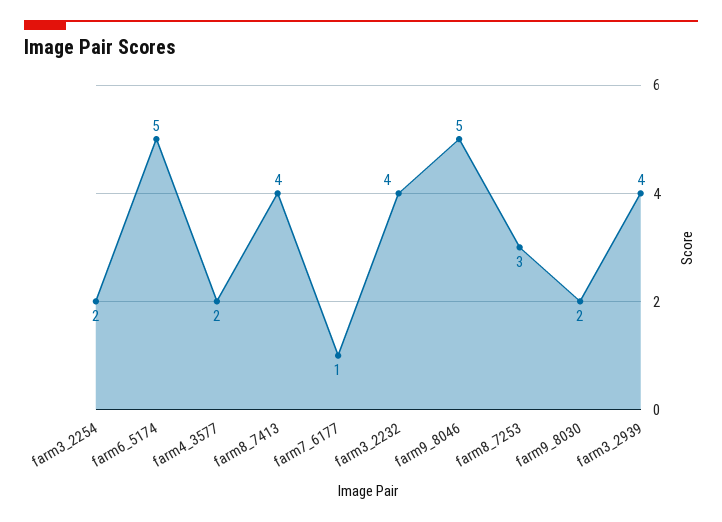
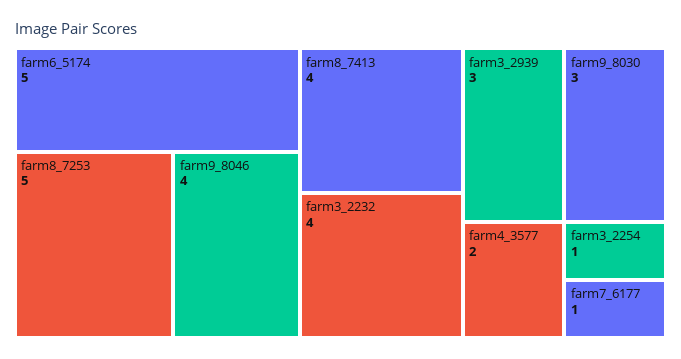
  {
-   "farm3_2254": 2,
+   "farm3_2254": 1,
    "farm6_5174": 5,
    "farm4_3577": 2,
    "farm8_7413": 4,
    "farm7_6177": 1,
    "farm3_2232": 4,
-   "farm9_8046": 5,
+   "farm9_8046": 4,
-   "farm8_7253": 3,
+   "farm8_7253": 5,
-   "farm9_8030": 2,
+   "farm9_8030": 3,
-   "farm3_2939": 4
+   "farm3_2939": 3
  }

